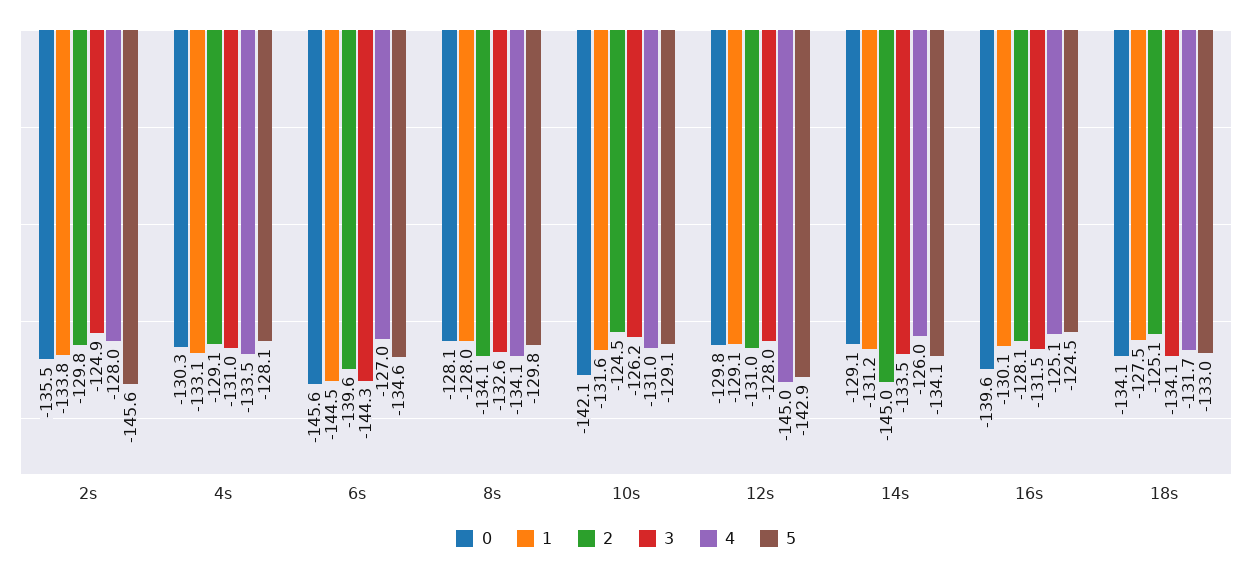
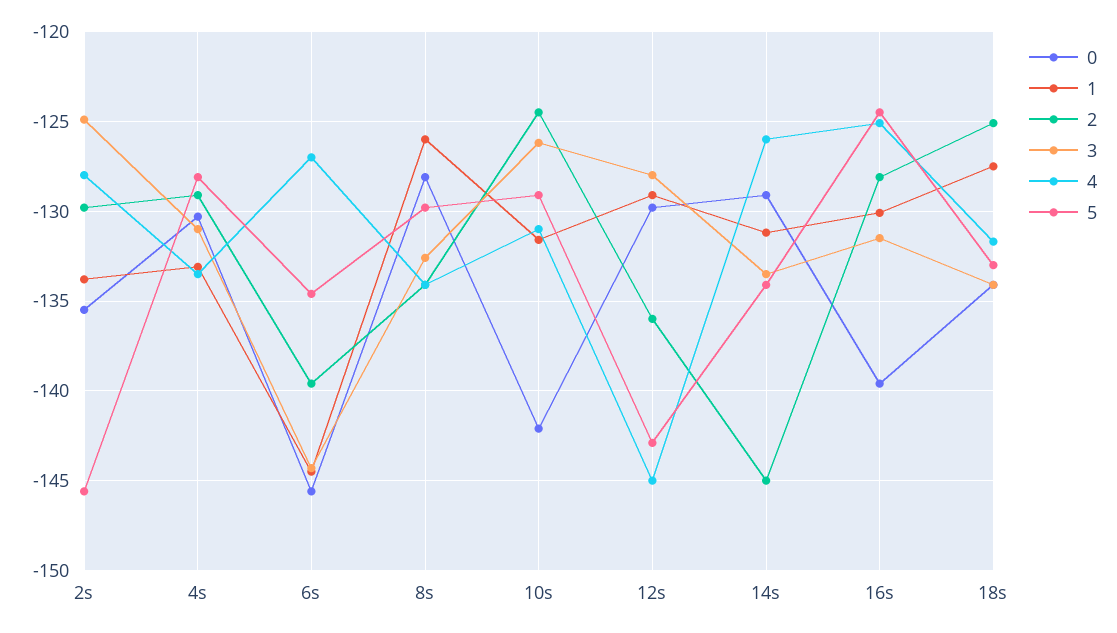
  {
    "0": {
      "2s": -135.5,
      "4s": -130.3,
      "6s": -145.6,
      "8s": -128.1,
      "10s": -142.1,
      "12s": -129.8,
      "14s": -129.1,
      "16s": -139.6,
      "18s": -134.1
    },
    "1": {
      "2s": -133.8,
      "4s": -133.1,
      "6s": -144.5,
-     "8s": -128,
+     "8s": -126,
      "10s": -131.6,
      "12s": -129.1,
      "14s": -131.2,
      "16s": -130.1,
      "18s": -127.5
    },
    "2": {
      "2s": -129.8,
      "4s": -129.1,
      "6s": -139.6,
      "8s": -134.1,
      "10s": -124.5,
-     "12s": -131,
+     "12s": -136,
      "14s": -145,
      "16s": -128.1,
      "18s": -125.1
    },
    "3": {
      "2s": -124.9,
      "4s": -131,
      "6s": -144.3,
      "8s": -132.6,
      "10s": -126.2,
      "12s": -128,
      "14s": -133.5,
      "16s": -131.5,
      "18s": -134.1
    },
    "4": {
      "2s": -128,
      "4s": -133.5,
      "6s": -127,
      "8s": -134.1,
      "10s": -131,
      "12s": -145,
      "14s": -126,
      "16s": -125.1,
      "18s": -131.7
    },
    "5": {
      "2s": -145.6,
      "4s": -128.1,
      "6s": -134.6,
      "8s": -129.8,
      "10s": -129.1,
      "12s": -142.9,
      "14s": -134.1,
      "16s": -124.5,
      "18s": -133
    }
  }

